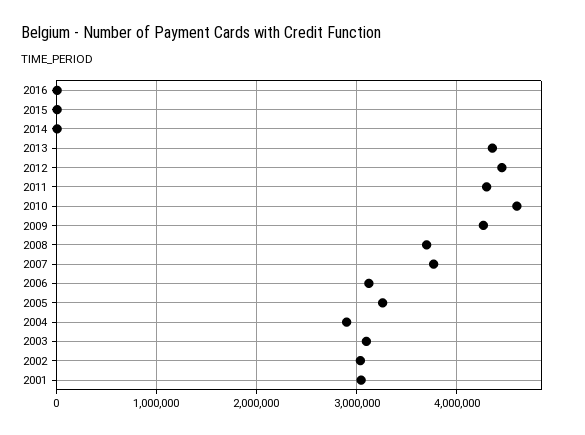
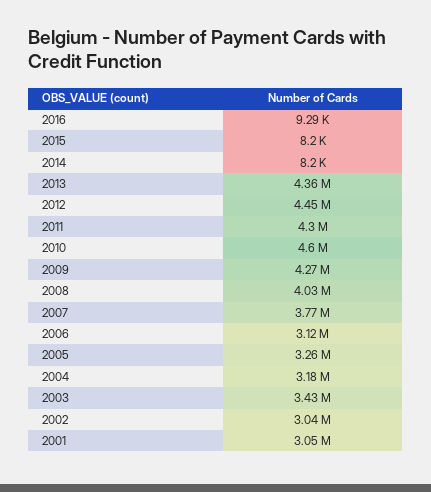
  {
    "2016": 9290,
    "2015": 8200,
    "2014": 8200,
    "2013": 4360000,
    "2012": 4450000,
    "2011": 4300000,
    "2010": 4600000,
    "2009": 4270000,
-   "2008": 3700000,
+   "2008": 4030000,
    "2007": 3770000,
    "2006": 3120000,
    "2005": 3260000,
-   "2004": 2900000,
+   "2004": 3180000,
-   "2003": 3100000,
+   "2003": 3430000,
    "2002": 3040000,
    "2001": 3050000
  }

